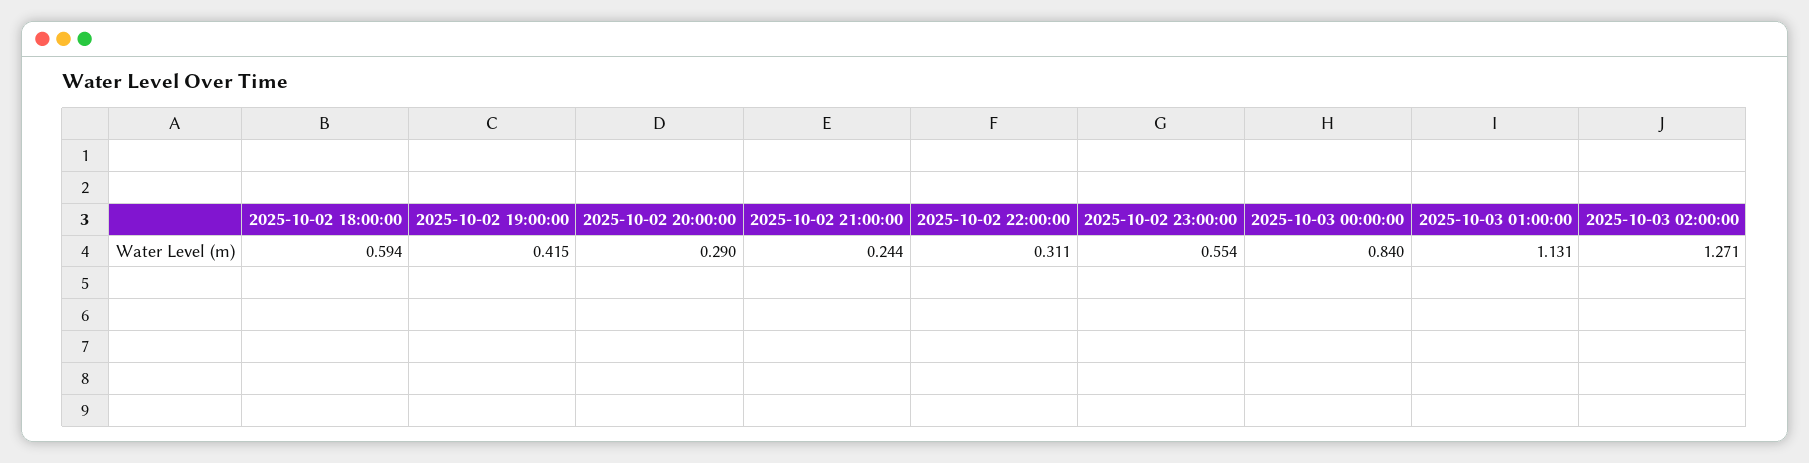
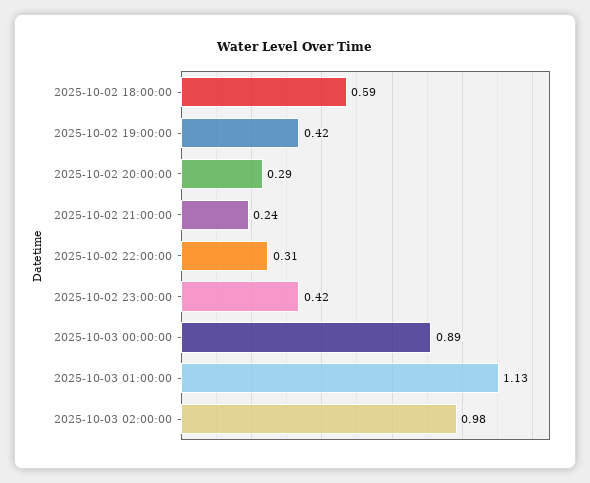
  {
    "2025-10-02 18:00:00": 0.594,
    "2025-10-02 19:00:00": 0.415,
    "2025-10-02 20:00:00": 0.29,
    "2025-10-02 21:00:00": 0.244,
    "2025-10-02 22:00:00": 0.311,
-   "2025-10-02 23:00:00": 0.554,
+   "2025-10-02 23:00:00": 0.42,
-   "2025-10-03 00:00:00": 0.84,
+   "2025-10-03 00:00:00": 0.89,
    "2025-10-03 01:00:00": 1.131,
-   "2025-10-03 02:00:00": 1.271
+   "2025-10-03 02:00:00": 0.98
  }

